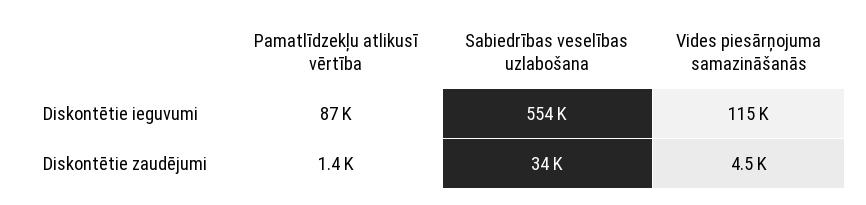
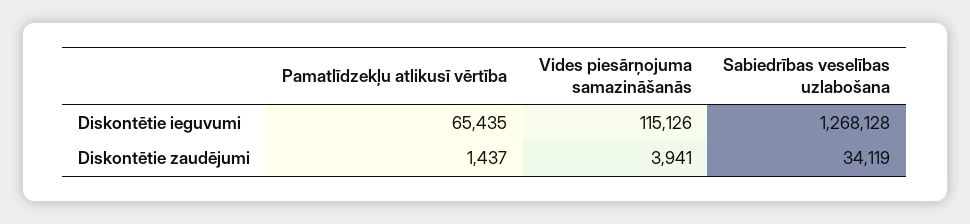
  {
    "Pamatlīdzekļu atlikusī vērtība": {
-     "Diskontētie ieguvumi": 87000,
+     "Diskontētie ieguvumi": 65435,
      "Diskontētie zaudējumi": 1437
    },
    "Sabiedrības veselības uzlabošana": {
-     "Diskontētie ieguvumi": 554000,
+     "Diskontētie ieguvumi": 1268128,
      "Diskontētie zaudējumi": 34119
    },
    "Vides piesārņojuma samazināšanās": {
      "Diskontētie ieguvumi": 115126,
-     "Diskontētie zaudējumi": 4500
+     "Diskontētie zaudējumi": 3941
    }
  }

